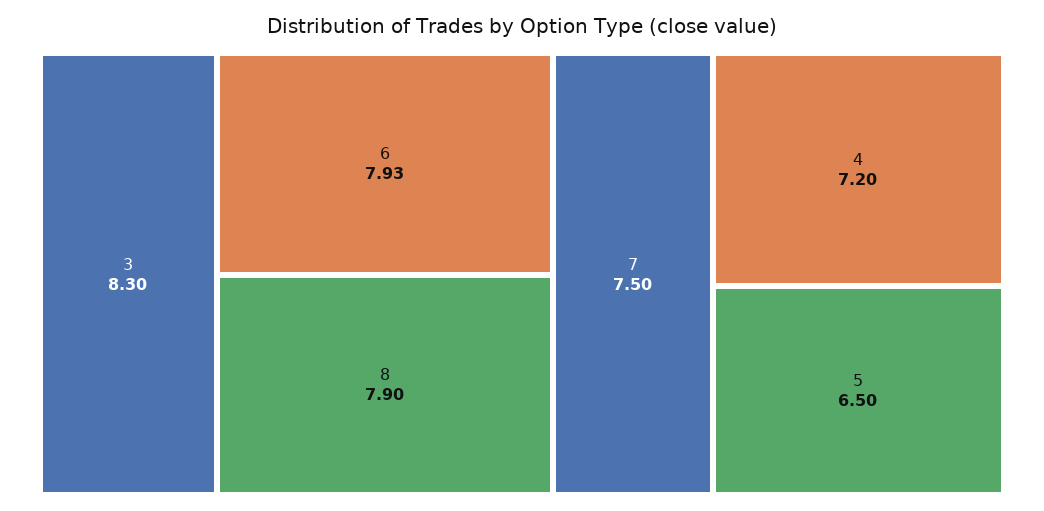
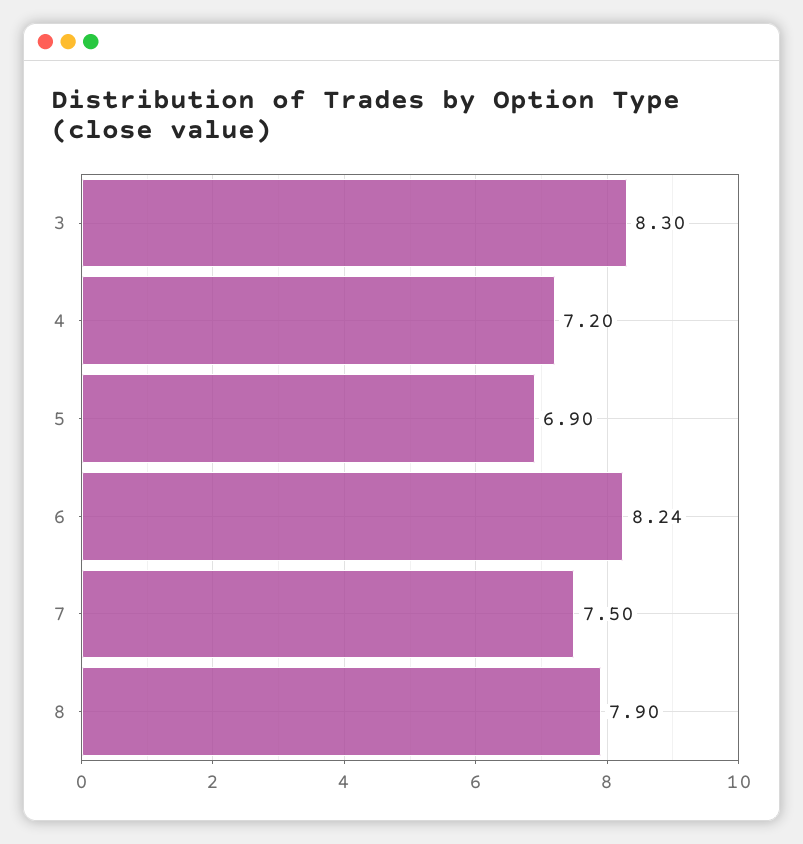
  {
    "3": 8.3,
-   "6": 7.93,
+   "6": 8.24,
    "8": 7.9,
    "7": 7.5,
    "4": 7.2,
-   "5": 6.5
+   "5": 6.9
  }

